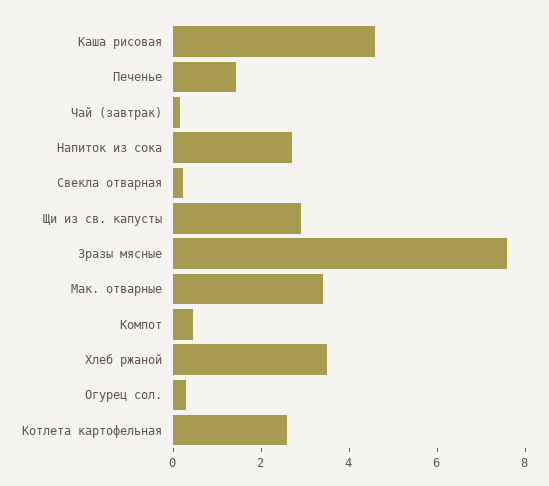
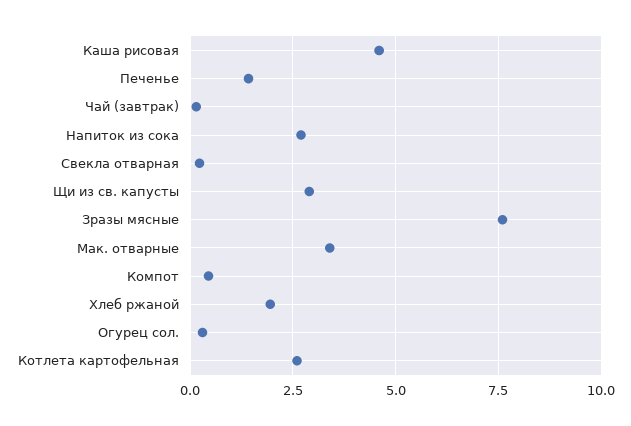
  {
    "Каша рисовая": 4.5,
    "Печенье": 1.5,
    "Чай (завтрак)": 0.25,
    "Напиток из сока": 2.75,
    "Свекла отварная": 0.25,
    "Щи из св. капусты": 3,
    "Зразы мясные": 7.5,
    "Мак. отварные": 3.5,
    "Компот": 0.5,
-   "Хлеб ржаной": 3.5,
+   "Хлеб ржаной": 2,
    "Огурец сол.": 0.25,
    "Котлета картофельная": 2.5
  }

